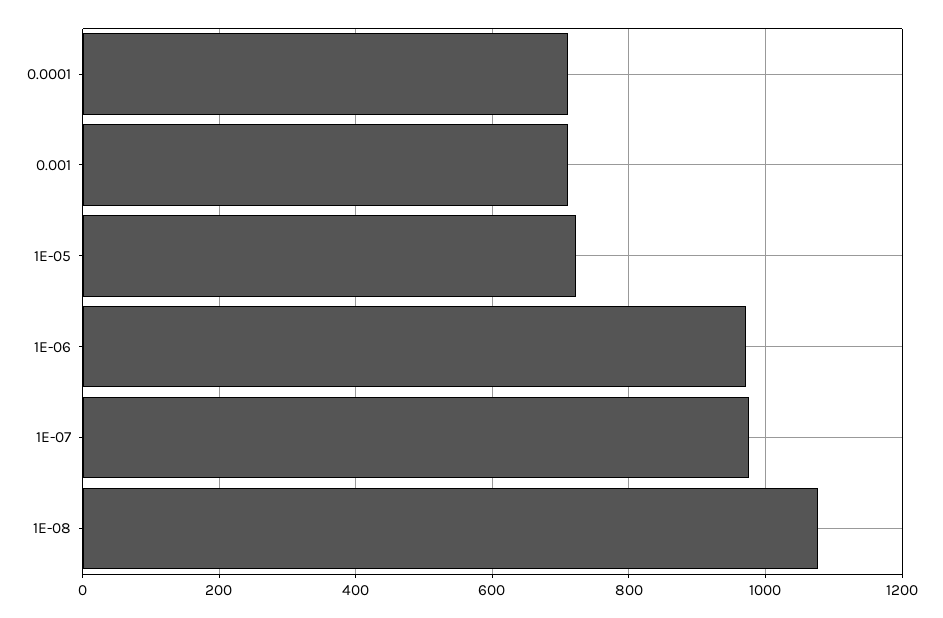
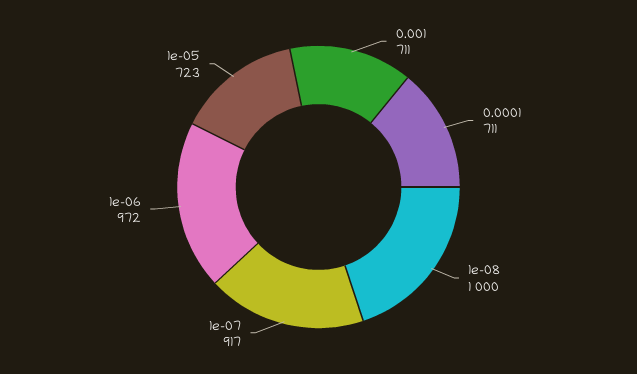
  {
    "0.0001": 711,
    "0.001": 711,
    "1E-05": 723,
    "1E-06": 972,
-   "1E-07": 980,
+   "1E-07": 917,
-   "1E-08": 1080
+   "1E-08": 1000
  }

